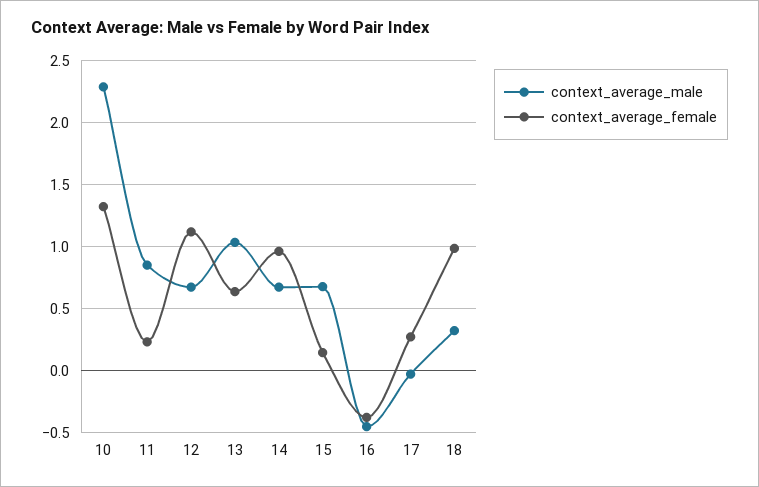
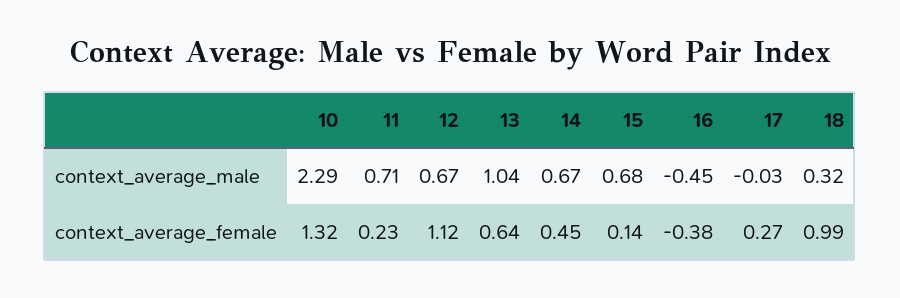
  {
    "context_average_male": {
      "10": 2.29,
-     "11": 0.85,
+     "11": 0.71,
      "12": 0.67,
      "13": 1.04,
      "14": 0.67,
      "15": 0.68,
      "16": -0.45,
      "17": -0.03,
      "18": 0.32
    },
    "context_average_female": {
      "10": 1.32,
      "11": 0.23,
      "12": 1.12,
      "13": 0.64,
-     "14": 0.95,
+     "14": 0.45,
      "15": 0.14,
      "16": -0.38,
      "17": 0.27,
      "18": 0.99
    }
  }

